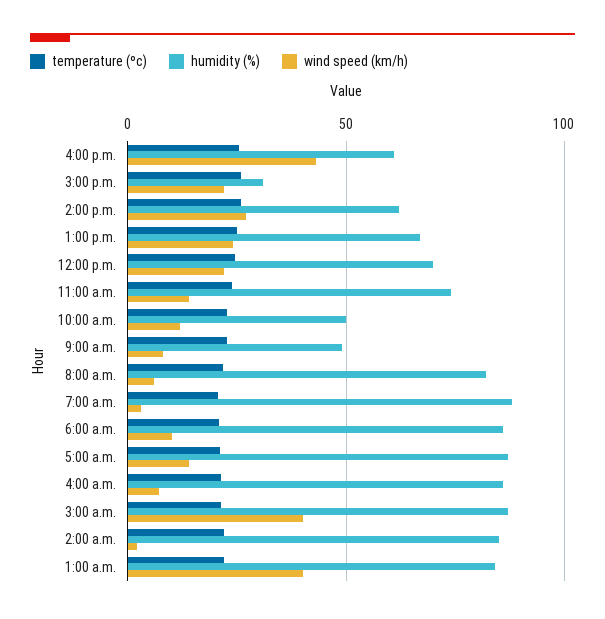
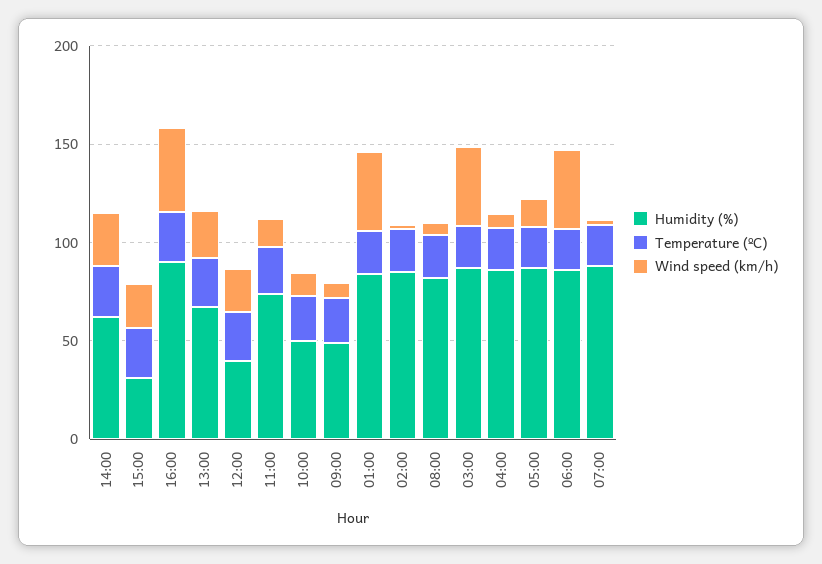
  {
    "temperature (ºc)": {
      "4:00 p.m.": 25,
      "3:00 p.m.": 25,
      "2:00 p.m.": 25,
      "1:00 p.m.": 25,
      "12:00 p.m.": 25,
      "11:00 a.m.": 25,
      "10:00 a.m.": 25,
      "9:00 a.m.": 25,
      "8:00 a.m.": 20,
      "7:00 a.m.": 20,
      "6:00 a.m.": 20,
      "5:00 a.m.": 20,
      "4:00 a.m.": 20,
      "3:00 a.m.": 20,
      "2:00 a.m.": 20,
      "1:00 a.m.": 20
    },
    "humidity (%)": {
-     "4:00 p.m.": 60,
+     "4:00 p.m.": 90,
      "3:00 p.m.": 30,
      "2:00 p.m.": 60,
      "1:00 p.m.": 65,
-     "12:00 p.m.": 70,
+     "12:00 p.m.": 40,
      "11:00 a.m.": 75,
      "10:00 a.m.": 50,
      "9:00 a.m.": 50,
      "8:00 a.m.": 80,
      "7:00 a.m.": 90,
      "6:00 a.m.": 85,
      "5:00 a.m.": 85,
      "4:00 a.m.": 85,
      "3:00 a.m.": 85,
      "2:00 a.m.": 85,
      "1:00 a.m.": 85
    },
    "wind speed (km/h)": {
      "4:00 p.m.": 45,
      "3:00 p.m.": 20,
      "2:00 p.m.": 25,
      "1:00 p.m.": 25,
      "12:00 p.m.": 20,
      "11:00 a.m.": 15,
      "10:00 a.m.": 10,
      "9:00 a.m.": 10,
      "8:00 a.m.": 5,
      "7:00 a.m.": 5,
-     "6:00 a.m.": 10,
+     "6:00 a.m.": 40,
      "5:00 a.m.": 15,
      "4:00 a.m.": 5,
      "3:00 a.m.": 40,
      "2:00 a.m.": 0,
      "1:00 a.m.": 40
    }
  }

